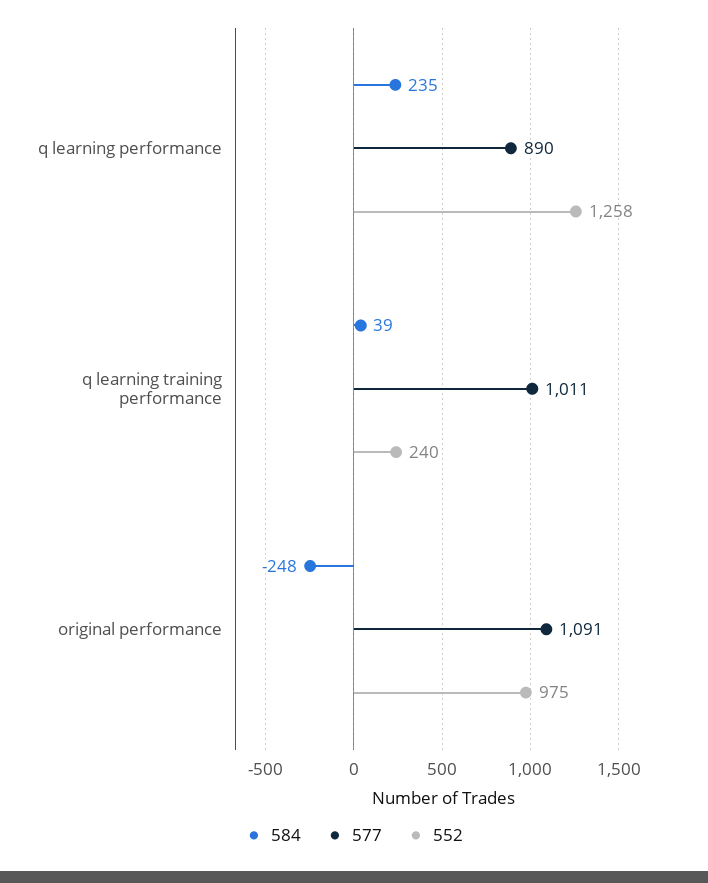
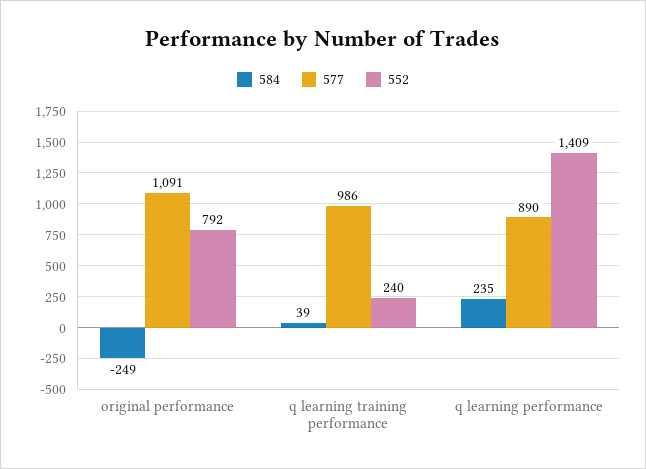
  {
    "584": {
      "q learning performance": 235,
      "q learning training performance": 39,
-     "original performance": -248
+     "original performance": -249
    },
    "577": {
      "q learning performance": 890,
-     "q learning training performance": 1011,
+     "q learning training performance": 986,
      "original performance": 1091
    },
    "552": {
-     "q learning performance": 1258,
+     "q learning performance": 1409,
      "q learning training performance": 240,
-     "original performance": 975
+     "original performance": 792
    }
  }

